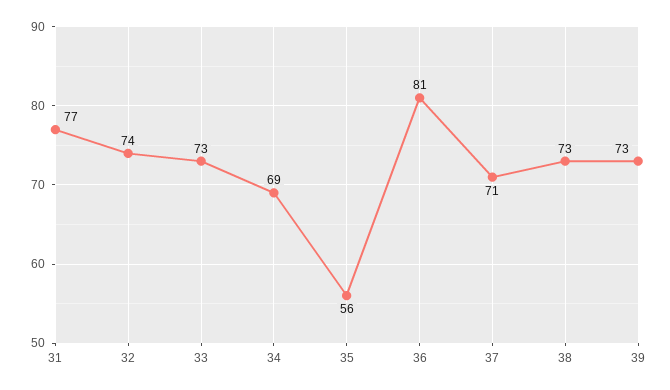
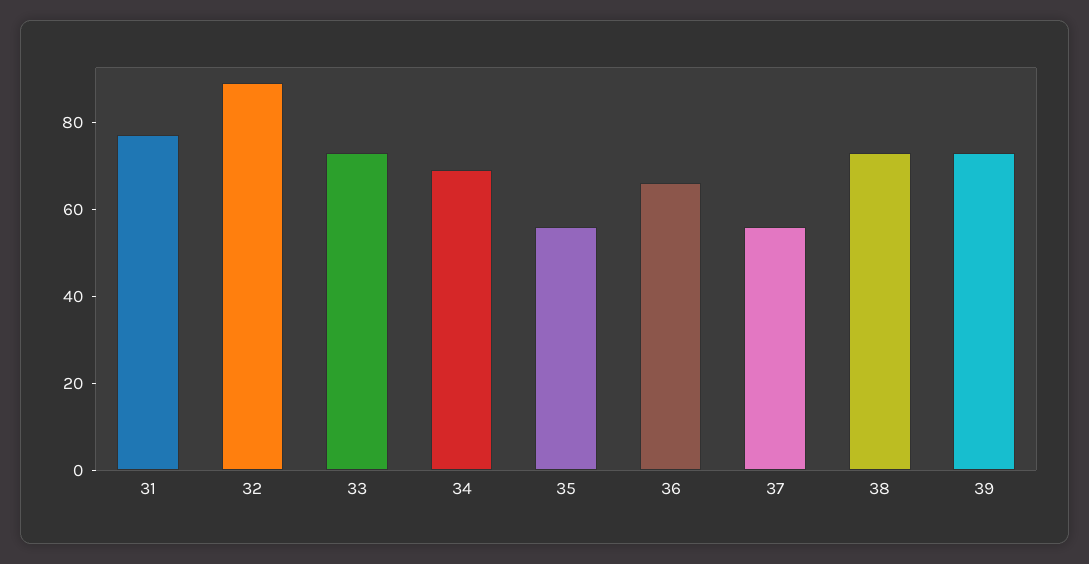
  {
    "31": 77,
-   "32": 74,
+   "32": 90,
    "33": 73,
    "34": 69,
    "35": 56,
-   "36": 81,
+   "36": 65,
-   "37": 71,
+   "37": 55,
    "38": 73,
    "39": 73
  }

